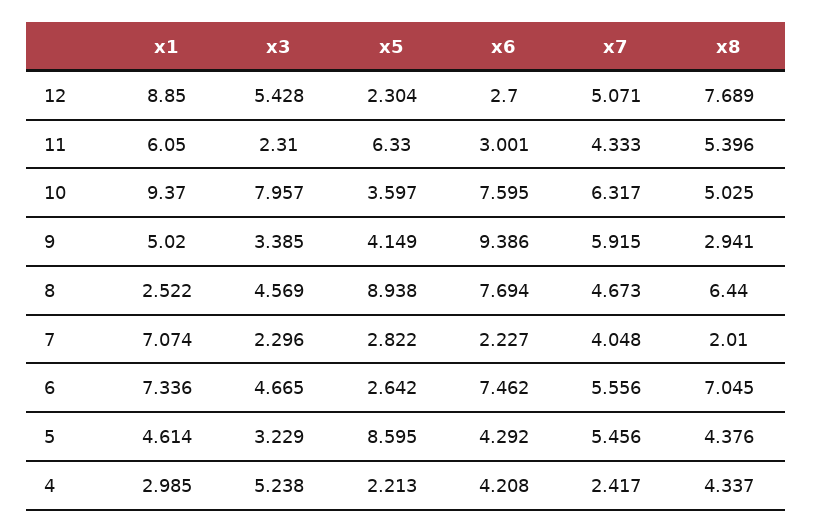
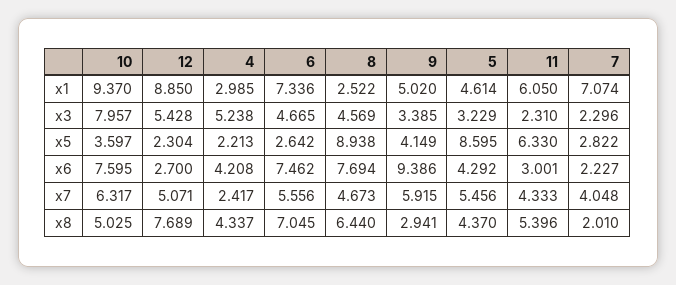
  {
    "x1": {
      "12": 8.85,
      "11": 6.05,
      "10": 9.37,
      "9": 5.02,
      "8": 2.522,
      "7": 7.074,
      "6": 7.336,
      "5": 4.614,
      "4": 2.985
    },
    "x3": {
      "12": 5.428,
      "11": 2.31,
      "10": 7.957,
      "9": 3.385,
      "8": 4.569,
      "7": 2.296,
      "6": 4.665,
      "5": 3.229,
      "4": 5.238
    },
    "x5": {
      "12": 2.304,
      "11": 6.33,
      "10": 3.597,
      "9": 4.149,
      "8": 8.938,
      "7": 2.822,
      "6": 2.642,
      "5": 8.595,
      "4": 2.213
    },
    "x6": {
      "12": 2.7,
      "11": 3.001,
      "10": 7.595,
      "9": 9.386,
      "8": 7.694,
      "7": 2.227,
      "6": 7.462,
      "5": 4.292,
      "4": 4.208
    },
    "x7": {
      "12": 5.071,
      "11": 4.333,
      "10": 6.317,
      "9": 5.915,
      "8": 4.673,
      "7": 4.048,
      "6": 5.556,
      "5": 5.456,
      "4": 2.417
    },
    "x8": {
      "12": 7.689,
      "11": 5.396,
      "10": 5.025,
      "9": 2.941,
      "8": 6.44,
      "7": 2.01,
      "6": 7.045,
-     "5": 4.376,
+     "5": 4.37,
      "4": 4.337
    }
  }

